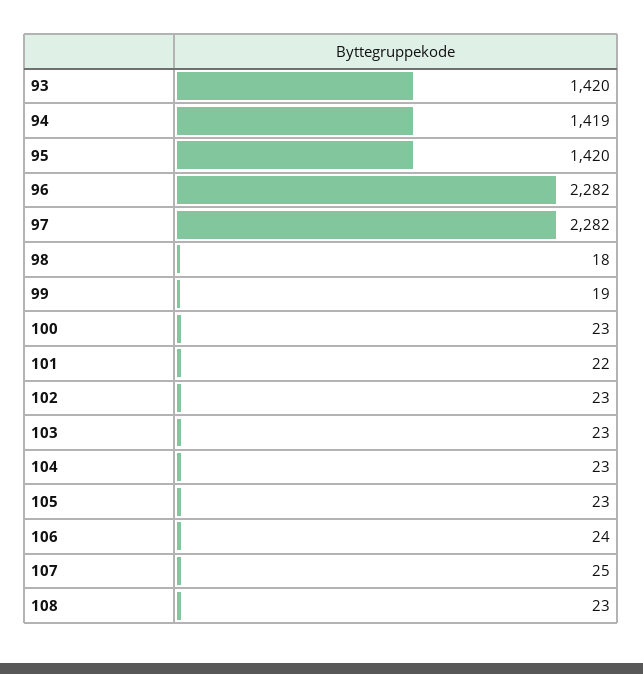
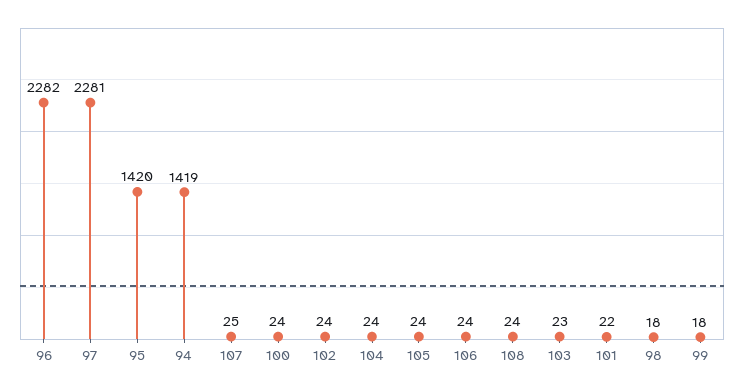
  {
-   "93": 1420,
    "94": 1419,
    "95": 1420,
    "96": 2282,
-   "97": 2282,
+   "97": 2281,
    "98": 18,
-   "99": 19,
+   "99": 18,
-   "100": 23,
+   "100": 24,
    "101": 22,
-   "102": 23,
+   "102": 24,
    "103": 23,
-   "104": 23,
+   "104": 24,
-   "105": 23,
+   "105": 24,
    "106": 24,
    "107": 25,
-   "108": 23
+   "108": 24
  }

